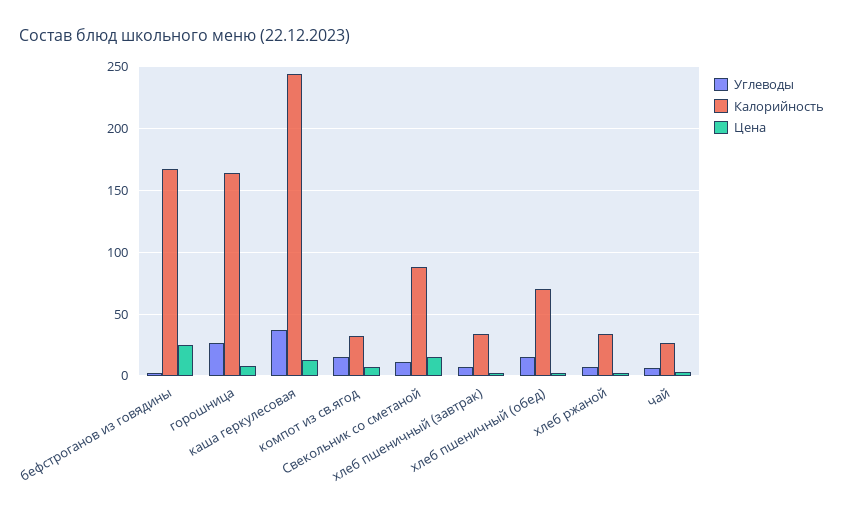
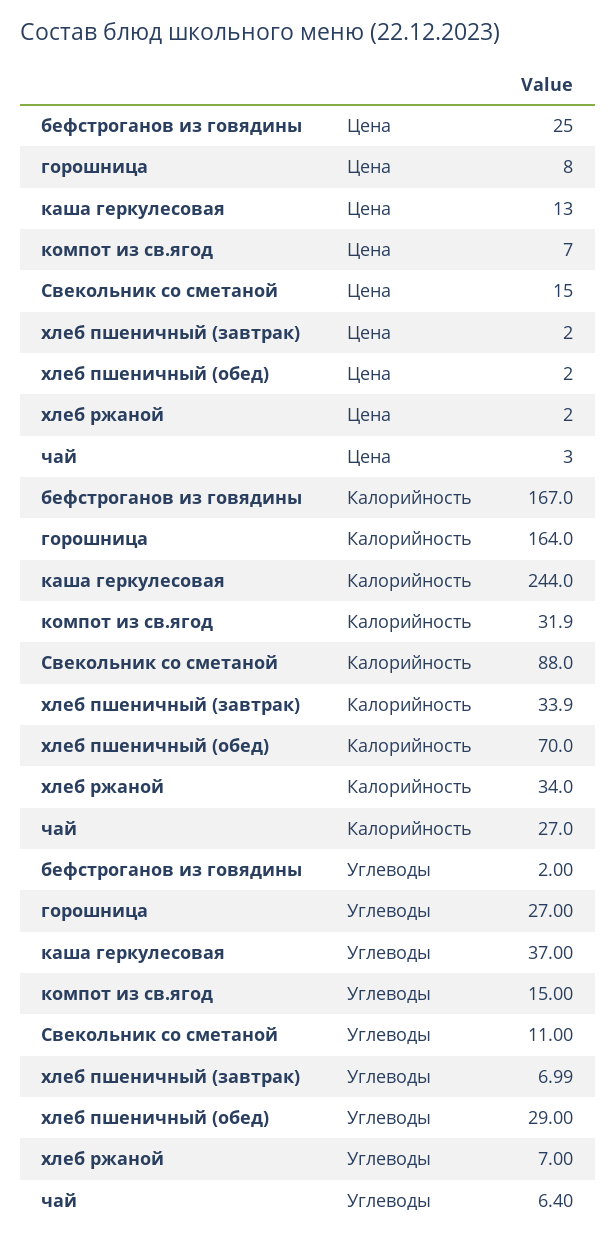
  {
    "Углеводы": {
      "бефстроганов из говядины": 2,
      "горошница": 27,
      "каша геркулесовая": 37,
      "компот из св.ягод": 15,
      "Свекольник со сметаной": 11,
      "хлеб пшеничный (завтрак)": 6.99,
-     "хлеб пшеничный (обед)": 15,
+     "хлеб пшеничный (обед)": 29,
      "хлеб ржаной": 7,
      "чай": 6.4
    },
    "Калорийность": {
      "бефстроганов из говядины": 167,
      "горошница": 164,
      "каша геркулесовая": 244,
      "компот из св.ягод": 31.9,
      "Свекольник со сметаной": 88,
      "хлеб пшеничный (завтрак)": 33.9,
      "хлеб пшеничный (обед)": 70,
      "хлеб ржаной": 34,
      "чай": 27
    },
    "Цена": {
      "бефстроганов из говядины": 25,
      "горошница": 8,
      "каша геркулесовая": 13,
      "компот из св.ягод": 7,
      "Свекольник со сметаной": 15,
      "хлеб пшеничный (завтрак)": 2,
      "хлеб пшеничный (обед)": 2,
      "хлеб ржаной": 2,
      "чай": 3
    }
  }

